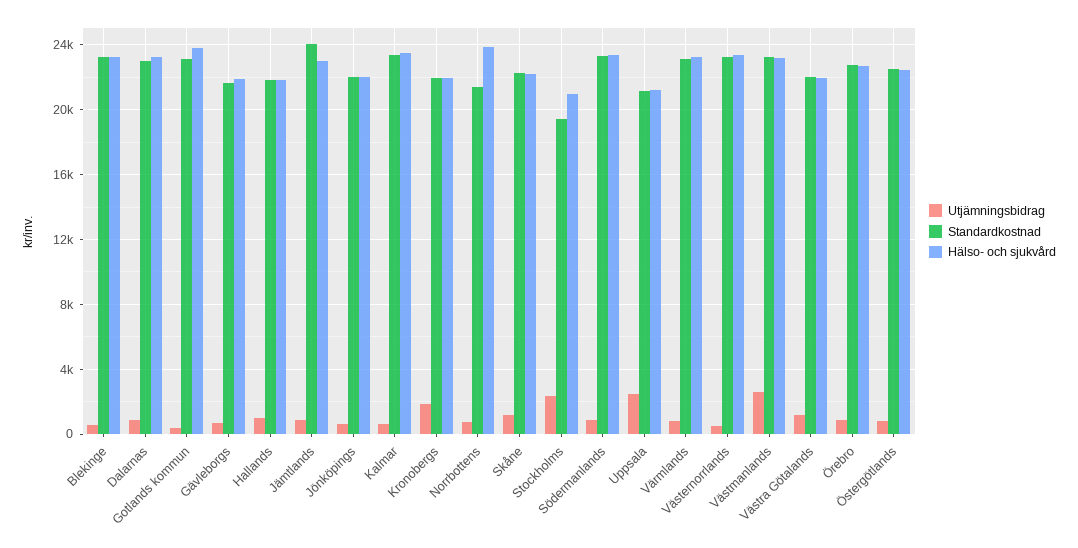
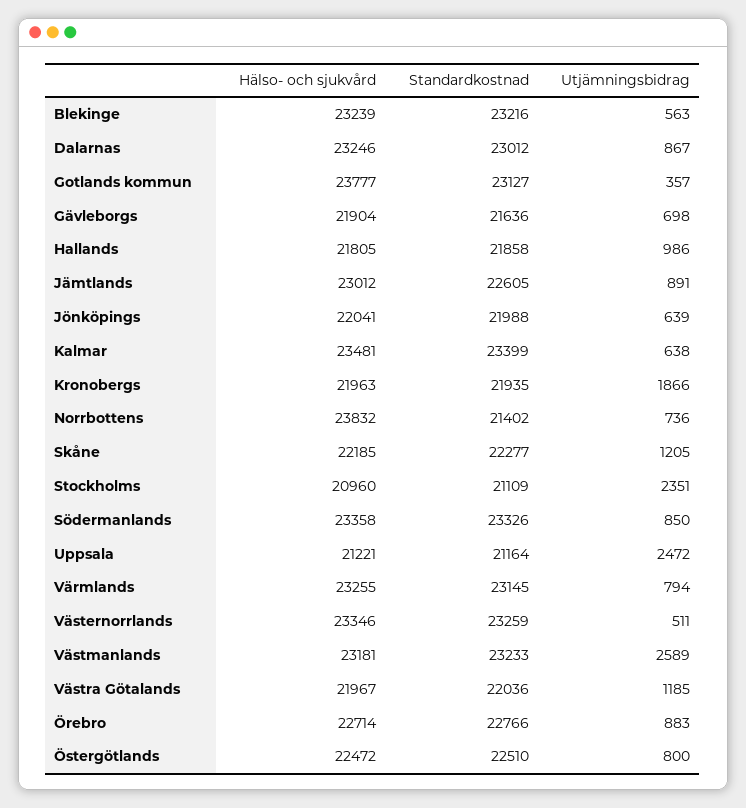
  {
    "Utjämningsbidrag": {
      "Blekinge": 563,
      "Dalarnas": 867,
      "Gotlands kommun": 357,
      "Gävleborgs": 698,
      "Hallands": 986,
      "Jämtlands": 891,
      "Jönköpings": 639,
      "Kalmar": 638,
      "Kronobergs": 1866,
      "Norrbottens": 736,
      "Skåne": 1205,
      "Stockholms": 2351,
      "Södermanlands": 850,
      "Uppsala": 2472,
      "Värmlands": 794,
      "Västernorrlands": 511,
      "Västmanlands": 2589,
      "Västra Götalands": 1185,
      "Örebro": 883,
      "Östergötlands": 800
    },
    "Standardkostnad": {
      "Blekinge": 23216,
      "Dalarnas": 23012,
      "Gotlands kommun": 23127,
      "Gävleborgs": 21636,
      "Hallands": 21858,
-     "Jämtlands": 24000,
+     "Jämtlands": 22605,
      "Jönköpings": 21988,
      "Kalmar": 23399,
      "Kronobergs": 21935,
      "Norrbottens": 21402,
      "Skåne": 22277,
-     "Stockholms": 19500,
+     "Stockholms": 21109,
      "Södermanlands": 23326,
      "Uppsala": 21164,
      "Värmlands": 23145,
      "Västernorrlands": 23259,
      "Västmanlands": 23233,
      "Västra Götalands": 22036,
      "Örebro": 22766,
      "Östergötlands": 22510
    },
    "Hälso- och sjukvård": {
      "Blekinge": 23239,
      "Dalarnas": 23246,
      "Gotlands kommun": 23777,
      "Gävleborgs": 21904,
      "Hallands": 21805,
      "Jämtlands": 23012,
      "Jönköpings": 22041,
      "Kalmar": 23481,
      "Kronobergs": 21963,
      "Norrbottens": 23832,
      "Skåne": 22185,
      "Stockholms": 20960,
      "Södermanlands": 23358,
      "Uppsala": 21221,
      "Värmlands": 23255,
      "Västernorrlands": 23346,
      "Västmanlands": 23181,
      "Västra Götalands": 21967,
      "Örebro": 22714,
      "Östergötlands": 22472
    }
  }

